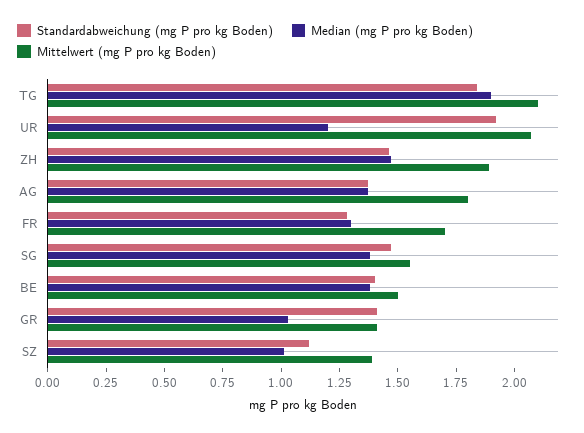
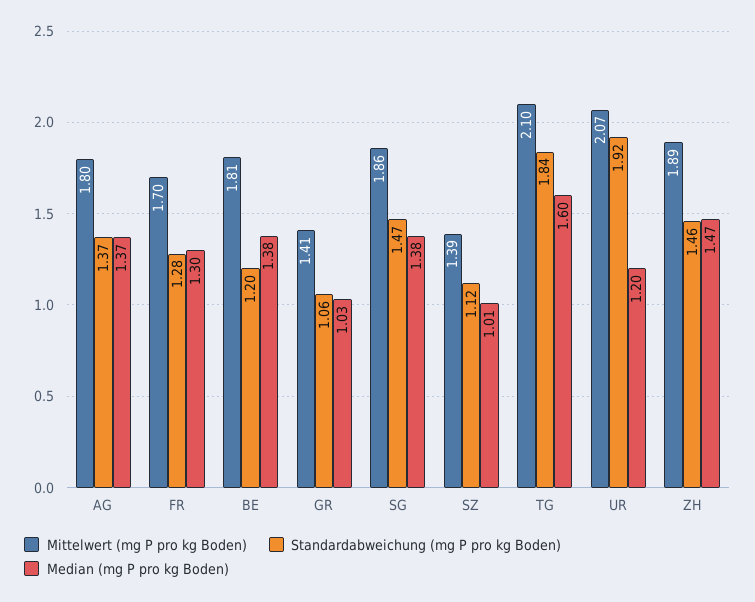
  {
    "Standardabweichung (mg P pro kg Boden)": {
      "TG": 1.84,
      "UR": 1.92,
      "ZH": 1.46,
      "AG": 1.37,
      "FR": 1.28,
      "SG": 1.47,
-     "BE": 1.4,
+     "BE": 1.2,
-     "GR": 1.4,
+     "GR": 1.06,
      "SZ": 1.12
    },
    "Median (mg P pro kg Boden)": {
-     "TG": 1.9,
+     "TG": 1.6,
      "UR": 1.2,
      "ZH": 1.47,
      "AG": 1.37,
      "FR": 1.3,
      "SG": 1.38,
      "BE": 1.38,
      "GR": 1.03,
      "SZ": 1.01
    },
    "Mittelwert (mg P pro kg Boden)": {
      "TG": 2.1,
      "UR": 2.07,
      "ZH": 1.89,
      "AG": 1.8,
      "FR": 1.7,
-     "SG": 1.55,
+     "SG": 1.86,
-     "BE": 1.5,
+     "BE": 1.81,
      "GR": 1.41,
      "SZ": 1.39
    }
  }

